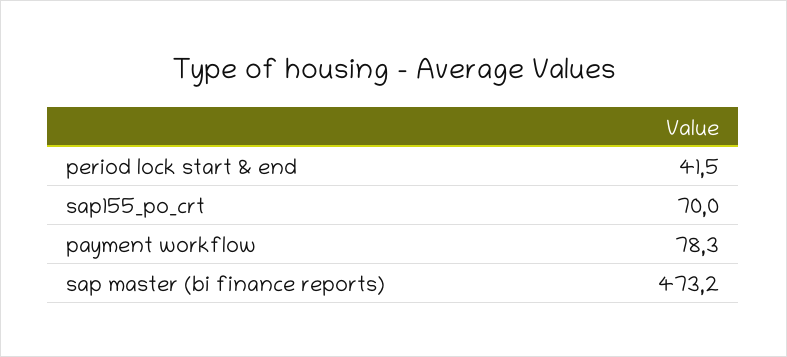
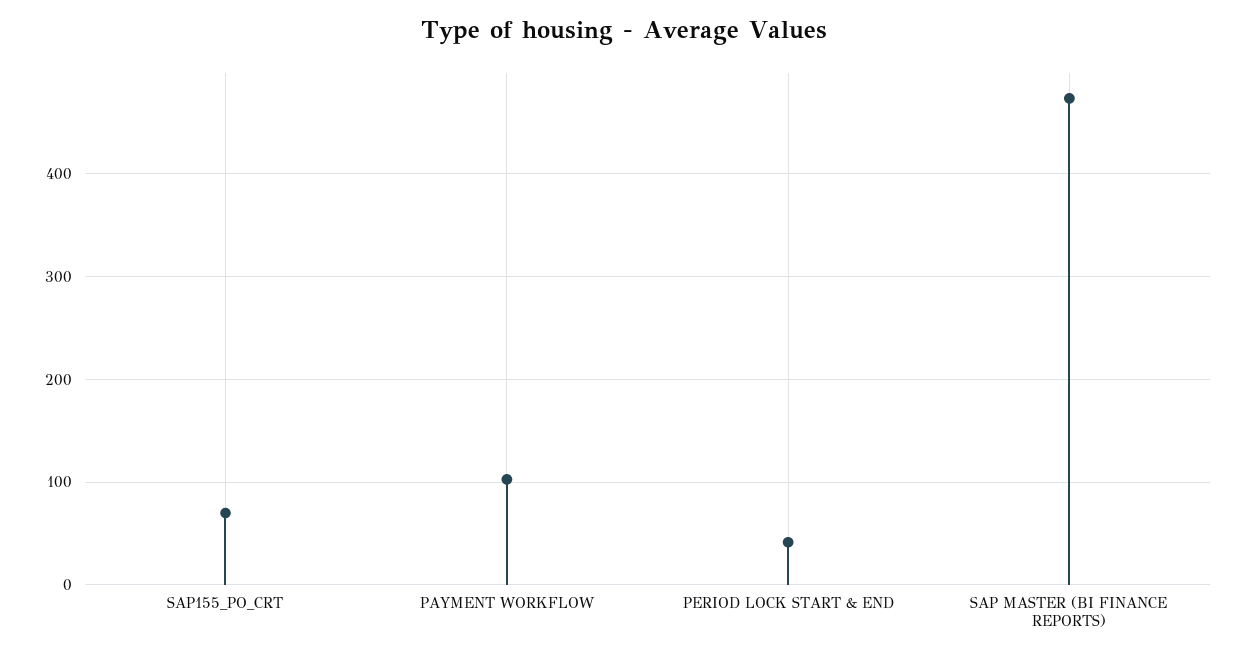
  {
    "period lock start & end": 41.5,
    "sap155_po_crt": 70,
-   "payment workflow": 78.3,
+   "payment workflow": 100,
    "sap master (bi finance reports)": 473.2
  }

